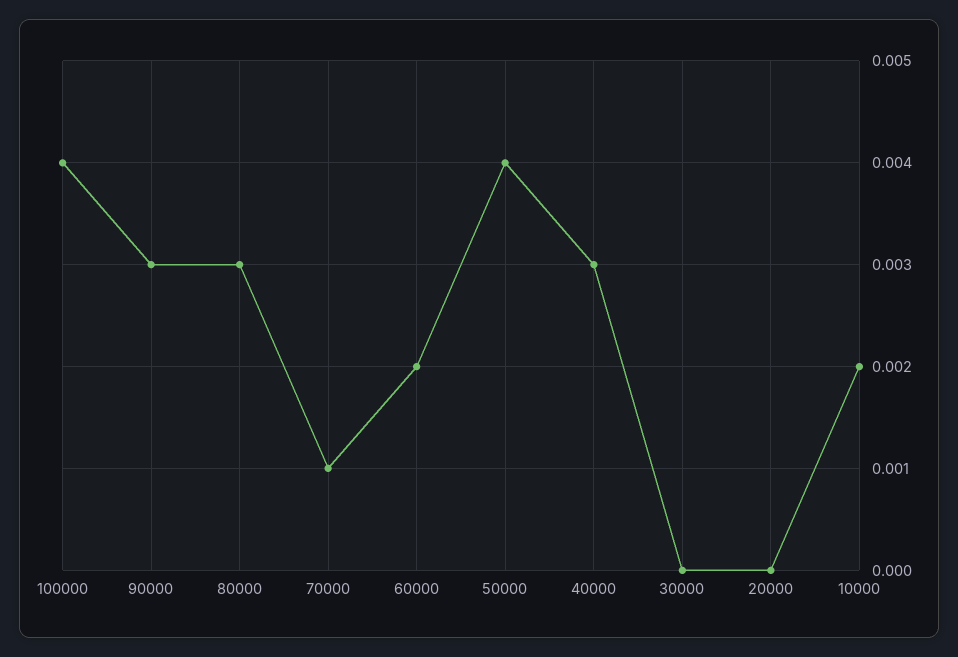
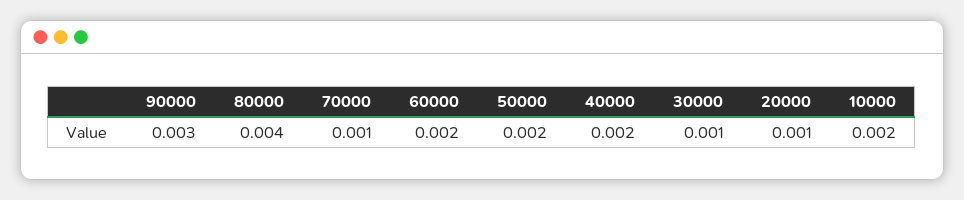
  {
-   "100000": 0.004,
    "90000": 0.003,
-   "80000": 0.003,
+   "80000": 0.004,
    "70000": 0.001,
    "60000": 0.002,
-   "50000": 0.004,
+   "50000": 0.002,
-   "40000": 0.003,
+   "40000": 0.002,
-   "30000": 0,
+   "30000": 0.001,
-   "20000": 0,
+   "20000": 0.001,
    "10000": 0.002
  }

